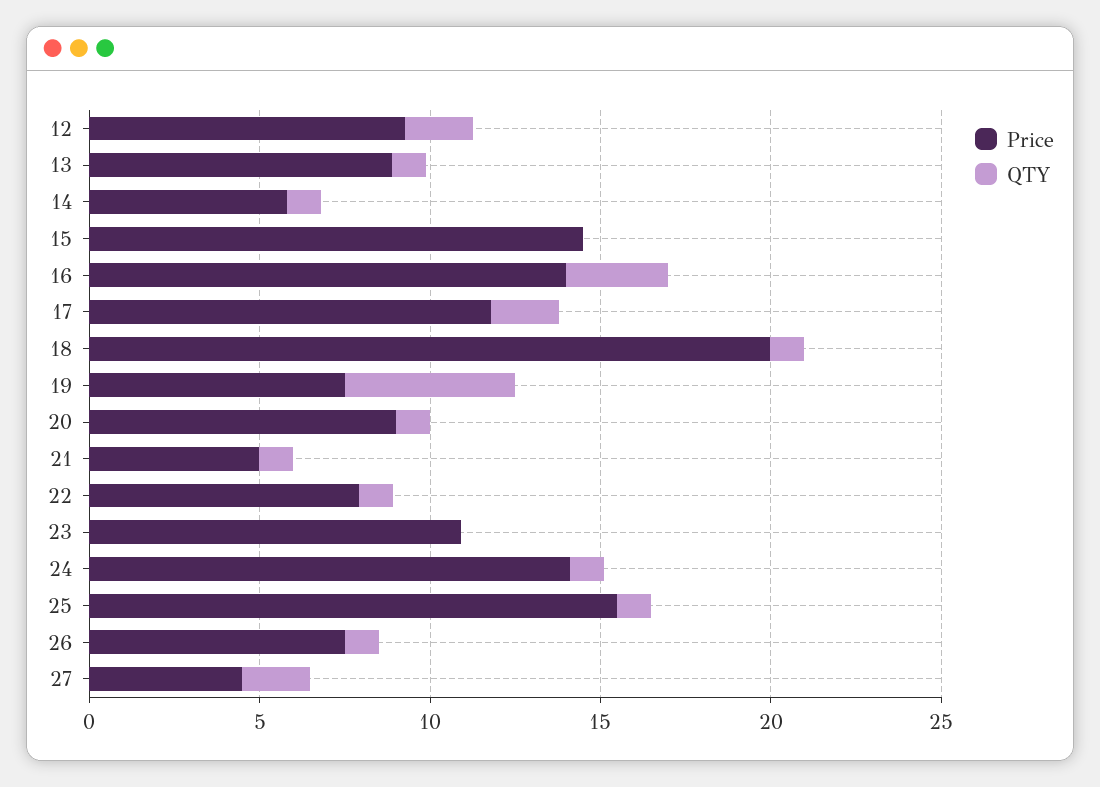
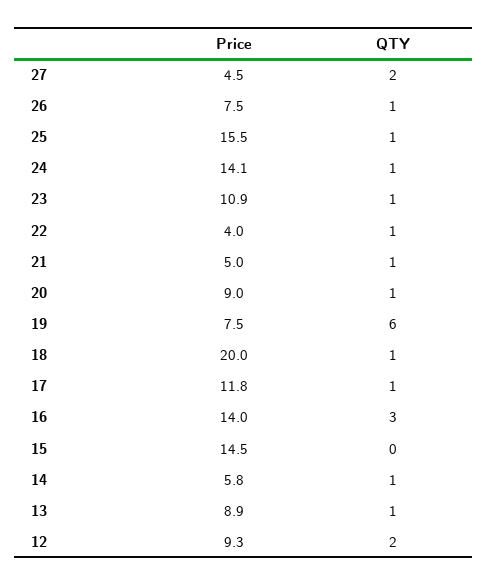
  {
    "Price": {
      "12": 9.3,
      "13": 8.9,
      "14": 5.8,
      "15": 14.5,
      "16": 14,
      "17": 11.8,
      "18": 20,
      "19": 7.5,
      "20": 9,
      "21": 5,
-     "22": 8,
+     "22": 4,
      "23": 10.9,
      "24": 14.1,
      "25": 15.5,
      "26": 7.5,
      "27": 4.5
    },
    "QTY": {
      "12": 2,
      "13": 1,
      "14": 1,
      "15": 0,
      "16": 3,
-     "17": 2,
+     "17": 1,
      "18": 1,
-     "19": 5,
+     "19": 6,
      "20": 1,
      "21": 1,
      "22": 1,
-     "23": 0,
+     "23": 1,
      "24": 1,
      "25": 1,
      "26": 1,
      "27": 2
    }
  }

